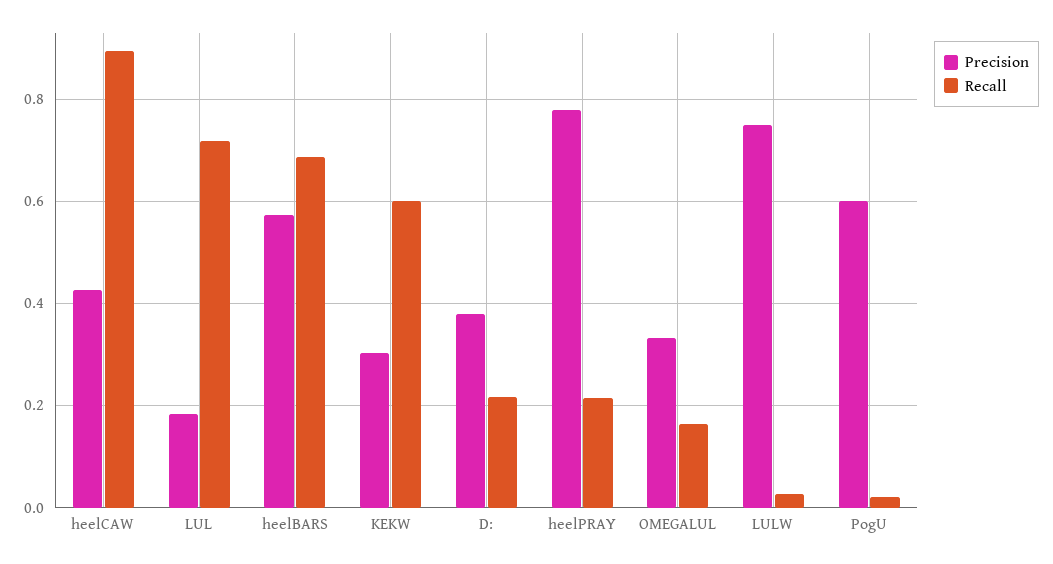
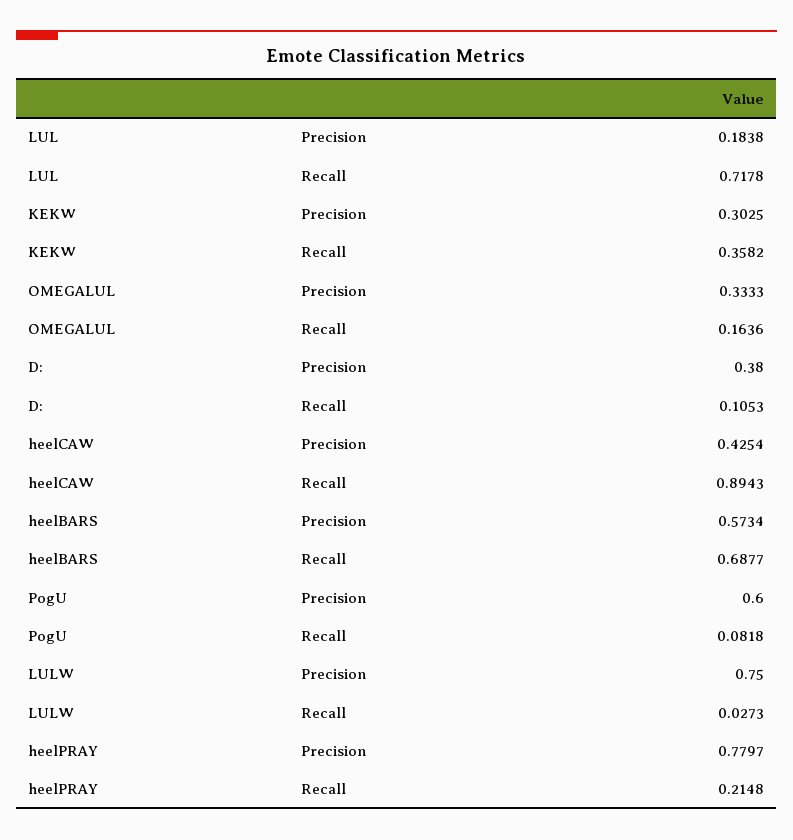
  {
    "Precision": {
      "heelCAW": 0.4254,
      "LUL": 0.1838,
      "heelBARS": 0.5734,
      "KEKW": 0.3025,
      "D:": 0.38,
      "heelPRAY": 0.7797,
      "OMEGALUL": 0.3333,
      "LULW": 0.75,
      "PogU": 0.6
    },
    "Recall": {
      "heelCAW": 0.8943,
      "LUL": 0.7178,
      "heelBARS": 0.6877,
-     "KEKW": 0.6,
+     "KEKW": 0.3582,
-     "D:": 0.22,
+     "D:": 0.1053,
      "heelPRAY": 0.2148,
      "OMEGALUL": 0.1636,
      "LULW": 0.0273,
-     "PogU": 0.02
+     "PogU": 0.0818
    }
  }

